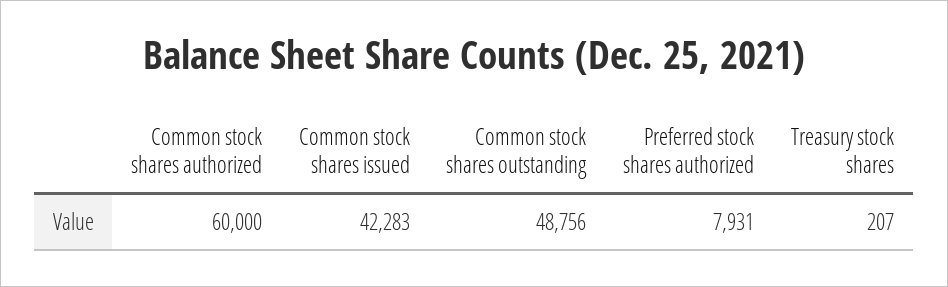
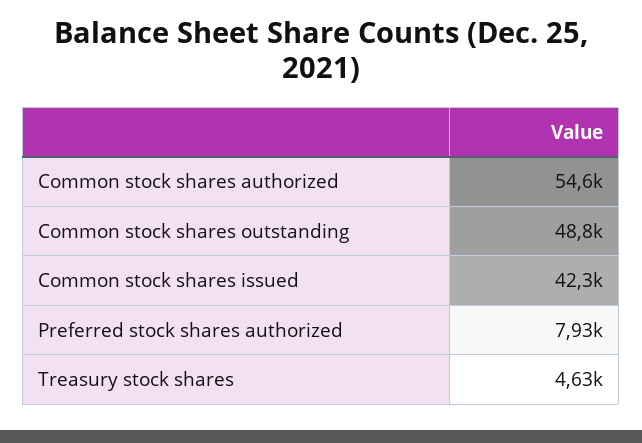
  {
-   "Common stock shares authorized": 60000,
+   "Common stock shares authorized": 54600,
    "Common stock shares issued": 42283,
    "Common stock shares outstanding": 48756,
    "Preferred stock shares authorized": 7931,
-   "Treasury stock shares": 207
+   "Treasury stock shares": 4630
  }

